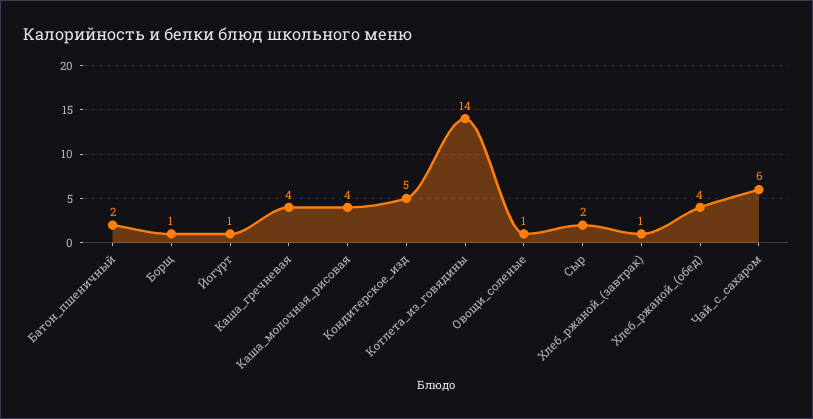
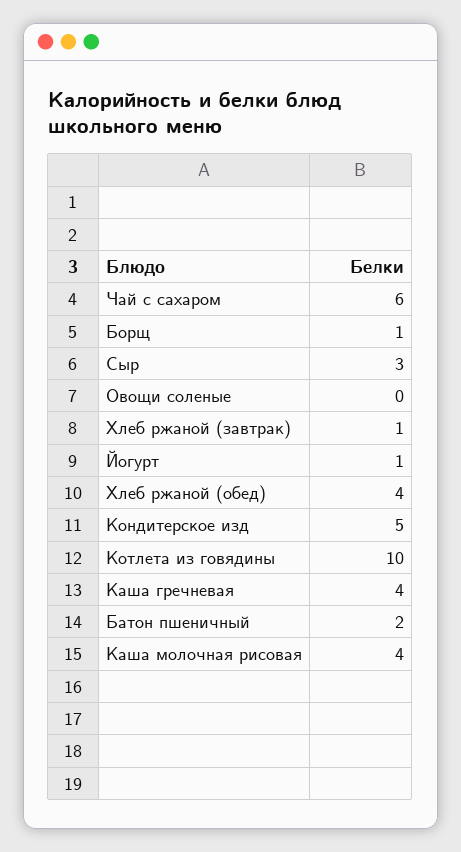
  {
    "Батон_пшеничный": 2,
    "Борщ": 1,
    "Йогурт": 1,
    "Каша_гречневая": 4,
    "Каша_молочная_рисовая": 4,
    "Кондитерское_изд": 5,
-   "Котлета_из_говядины": 14,
+   "Котлета_из_говядины": 10,
-   "Овощи_соленые": 1,
+   "Овощи_соленые": 0,
-   "Сыр": 2,
+   "Сыр": 3,
    "Хлеб_ржаной_(завтрак)": 1,
    "Хлеб_ржаной_(обед)": 4,
    "Чай_с_сахаром": 6
  }

